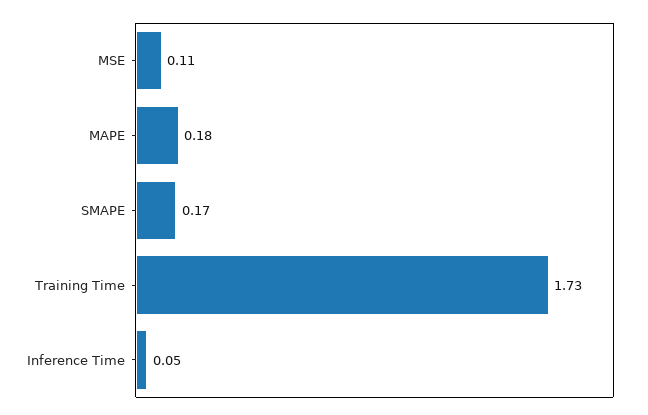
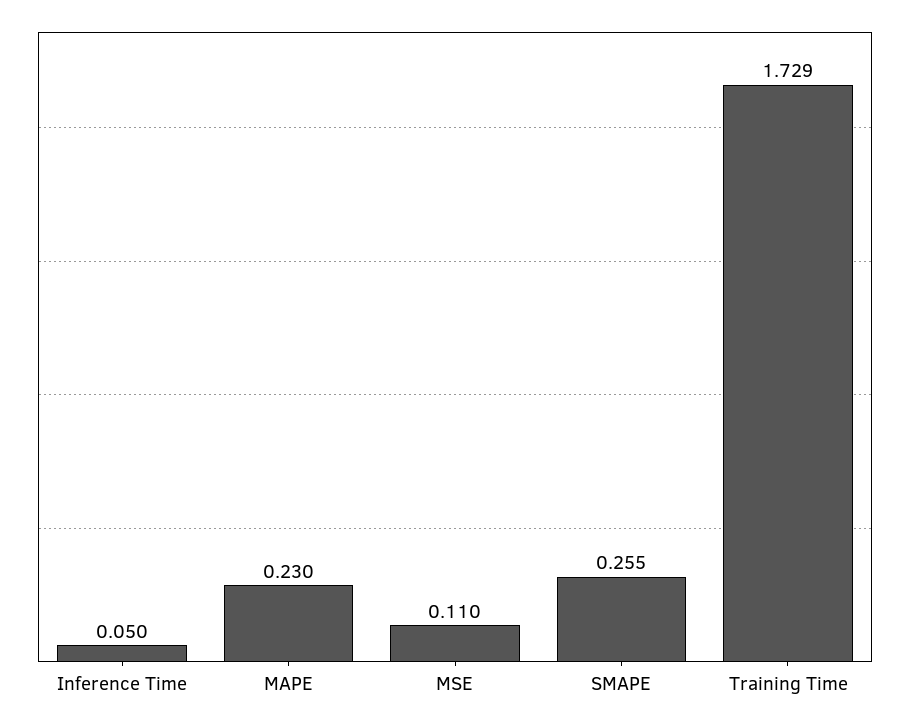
  {
    "MSE": 0.11,
-   "MAPE": 0.18,
+   "MAPE": 0.23,
-   "SMAPE": 0.17,
+   "SMAPE": 0.255,
    "Training Time": 1.729,
    "Inference Time": 0.05
  }

